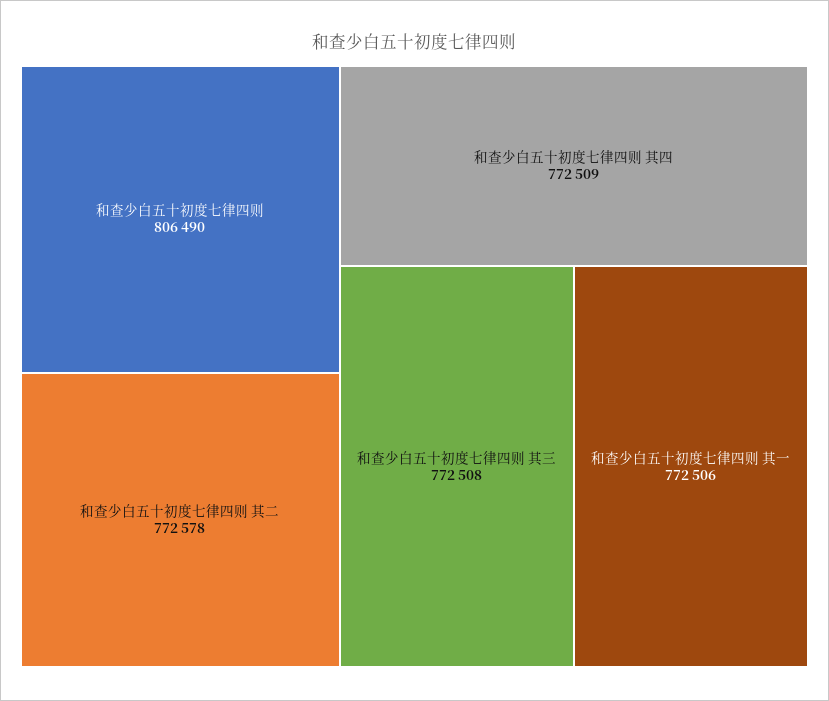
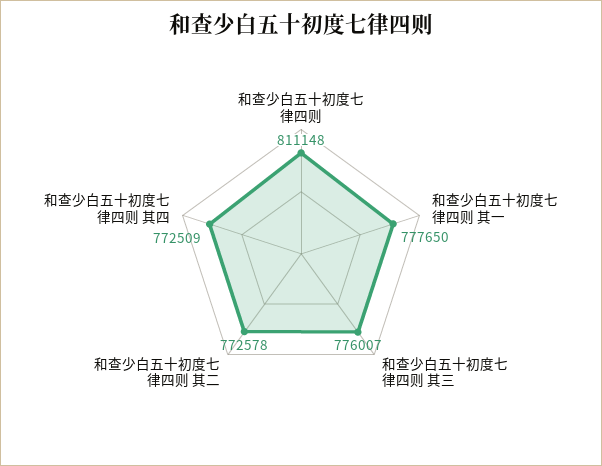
  {
-   "和查少白五十初度七律四则": 806490,
+   "和查少白五十初度七律四则": 811148,
    "和查少白五十初度七律四则 其二": 772578,
    "和查少白五十初度七律四则 其四": 772509,
-   "和查少白五十初度七律四则 其三": 772508,
+   "和查少白五十初度七律四则 其三": 776007,
-   "和查少白五十初度七律四则 其一": 772506
+   "和查少白五十初度七律四则 其一": 777650
  }

